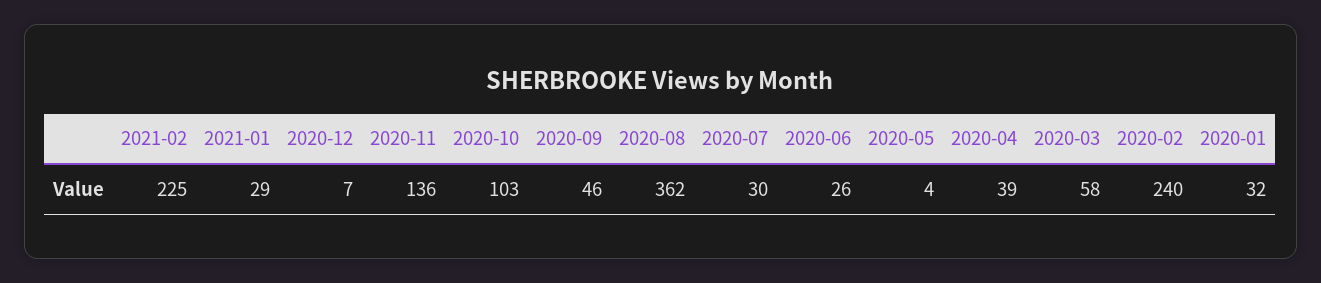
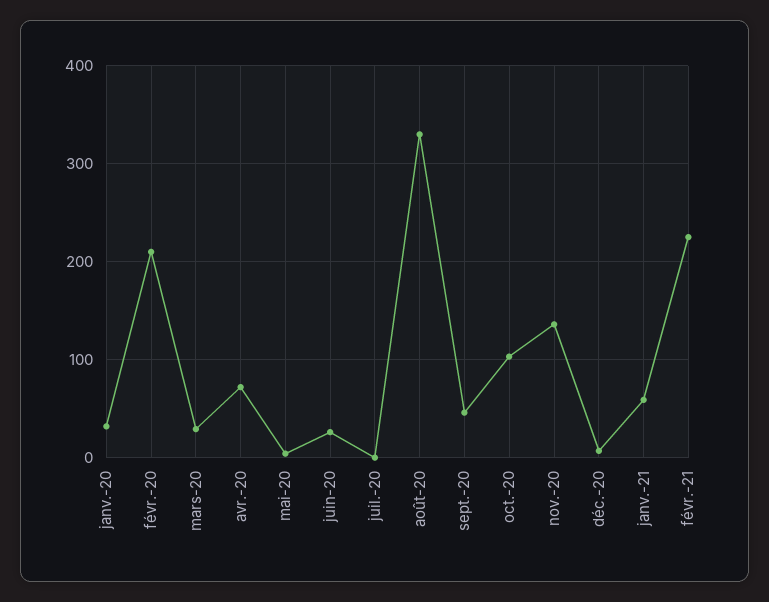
  {
    "2021-02": 225,
-   "2021-01": 29,
+   "2021-01": 60,
    "2020-12": 7,
    "2020-11": 136,
    "2020-10": 103,
    "2020-09": 46,
-   "2020-08": 362,
+   "2020-08": 330,
-   "2020-07": 30,
+   "2020-07": 0,
    "2020-06": 26,
    "2020-05": 4,
-   "2020-04": 39,
+   "2020-04": 70,
-   "2020-03": 58,
+   "2020-03": 30,
-   "2020-02": 240,
+   "2020-02": 210,
    "2020-01": 32
  }

